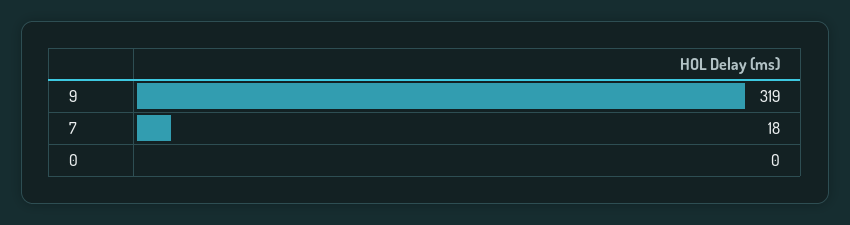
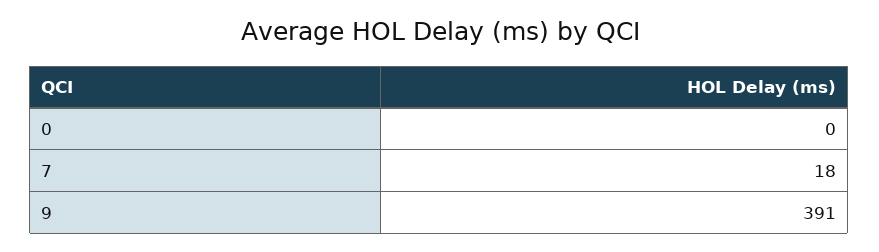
  {
-   "9": 319,
+   "9": 391,
    "7": 18,
    "0": 0
  }

